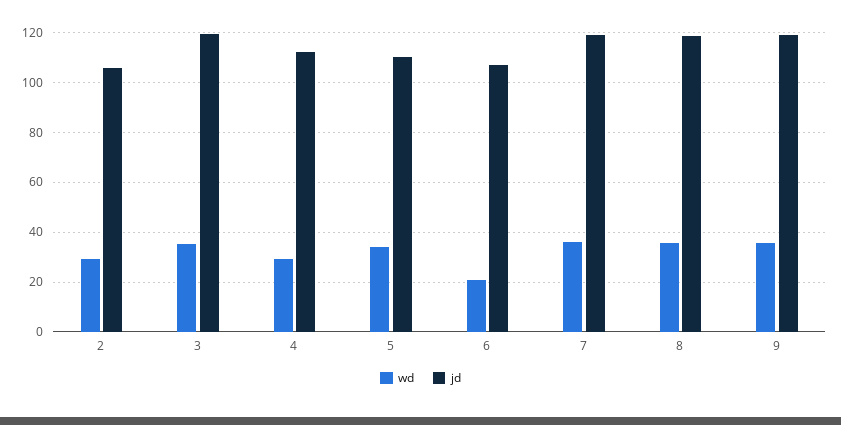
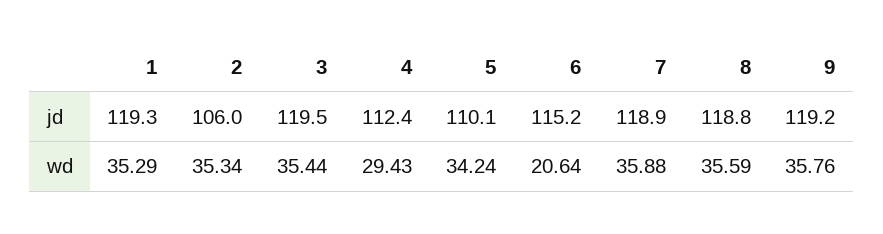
  {
    "wd": {
-     "2": 30,
+     "2": 35.34,
      "3": 35.44,
      "4": 29.43,
      "5": 34.24,
      "6": 20.64,
      "7": 35.88,
      "8": 35.59,
-     "9": 35.76
+     "9": 35.76,
+     "1": 35.29
    },
    "jd": {
      "2": 106,
      "3": 119.5,
      "4": 112.4,
      "5": 110.1,
-     "6": 107.5,
+     "6": 115.2,
      "7": 118.9,
      "8": 118.8,
-     "9": 119.2
+     "9": 119.2,
+     "1": 119.3
    }
  }

